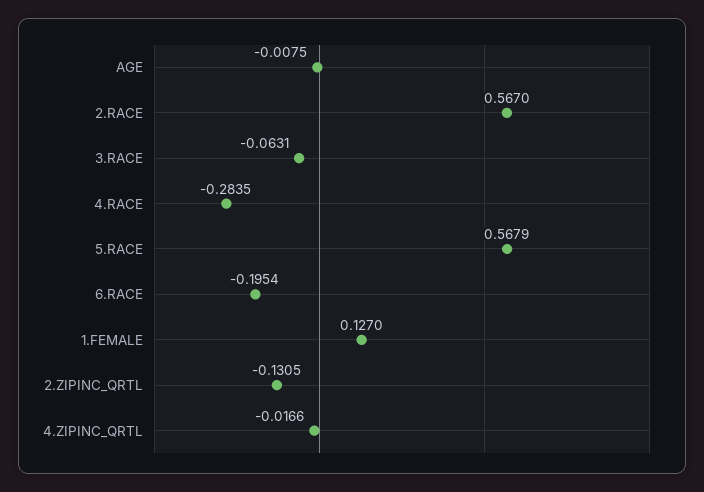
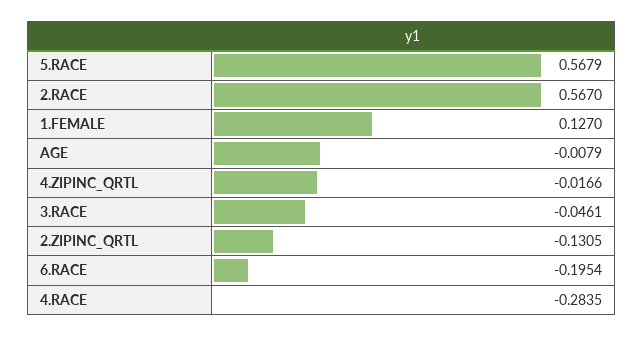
  {
-   "AGE": -0.0075,
+   "AGE": -0.0079,
    "2.RACE": 0.567,
-   "3.RACE": -0.0631,
+   "3.RACE": -0.0461,
    "4.RACE": -0.2835,
    "5.RACE": 0.5679,
    "6.RACE": -0.1954,
    "1.FEMALE": 0.127,
    "2.ZIPINC_QRTL": -0.1305,
    "4.ZIPINC_QRTL": -0.0166
  }

